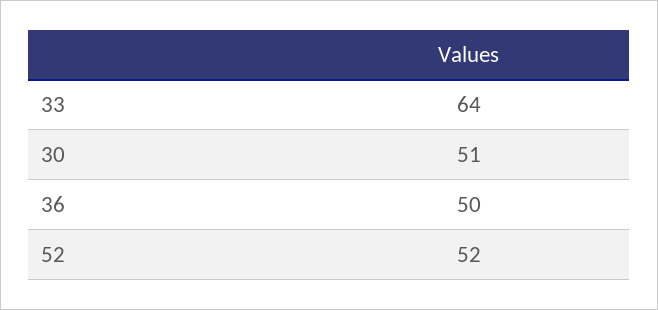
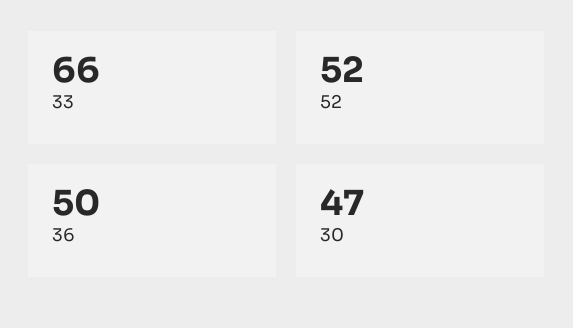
  {
-   "33": 64,
+   "33": 66,
-   "30": 51,
+   "30": 47,
    "36": 50,
    "52": 52
  }

